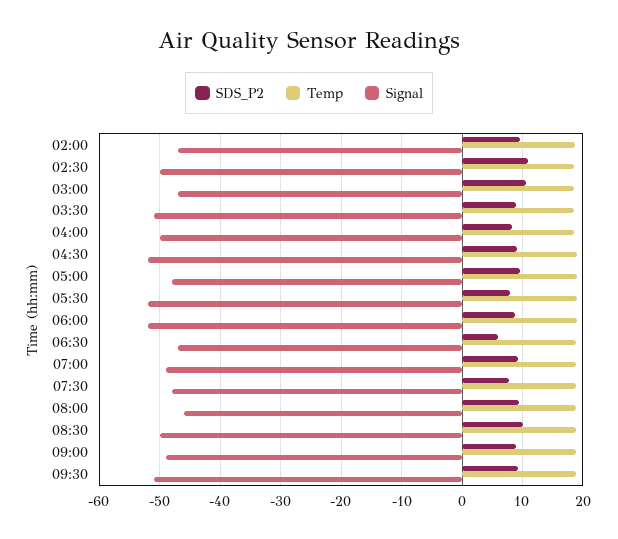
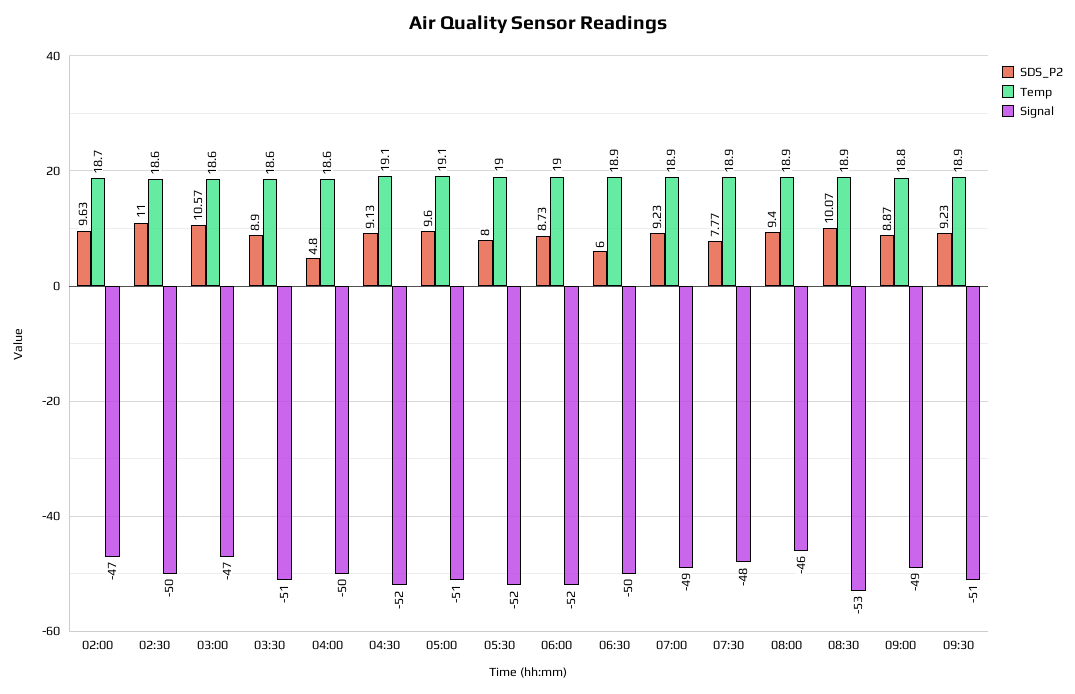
  {
    "SDS_P2": {
      "02:00": 9.63,
      "02:30": 11,
      "03:00": 10.57,
      "03:30": 8.9,
-     "04:00": 8,
+     "04:00": 4.8,
      "04:30": 9.13,
      "05:00": 9.6,
      "05:30": 8,
      "06:00": 8.73,
      "06:30": 6,
      "07:00": 9.23,
      "07:30": 7.77,
      "08:00": 9.4,
      "08:30": 10.07,
      "09:00": 8.87,
      "09:30": 9.23
    },
    "Temp": {
      "02:00": 18.7,
      "02:30": 18.6,
      "03:00": 18.6,
      "03:30": 18.6,
      "04:00": 18.6,
      "04:30": 19.1,
      "05:00": 19.1,
      "05:30": 19,
      "06:00": 19,
      "06:30": 18.9,
      "07:00": 18.9,
      "07:30": 18.9,
      "08:00": 18.9,
      "08:30": 18.9,
      "09:00": 18.8,
      "09:30": 18.9
    },
    "Signal": {
      "02:00": -47,
      "02:30": -50,
      "03:00": -47,
      "03:30": -51,
      "04:00": -50,
      "04:30": -52,
-     "05:00": -48,
+     "05:00": -51,
      "05:30": -52,
      "06:00": -52,
-     "06:30": -47,
+     "06:30": -50,
      "07:00": -49,
      "07:30": -48,
      "08:00": -46,
-     "08:30": -50,
+     "08:30": -53,
      "09:00": -49,
      "09:30": -51
    }
  }

